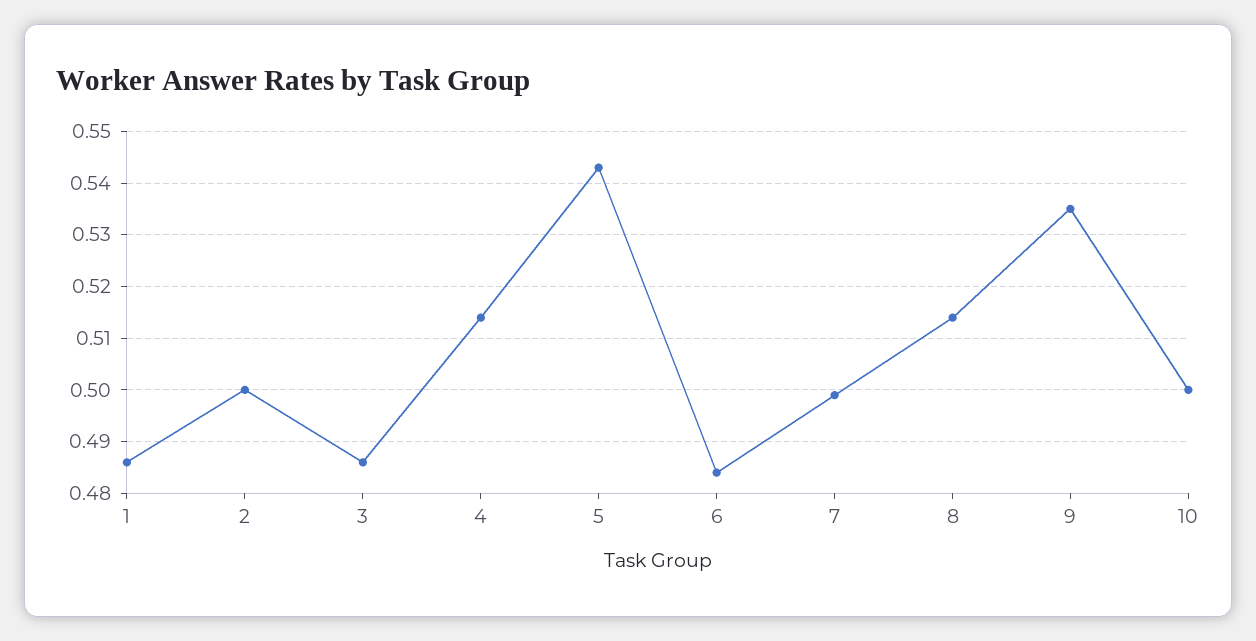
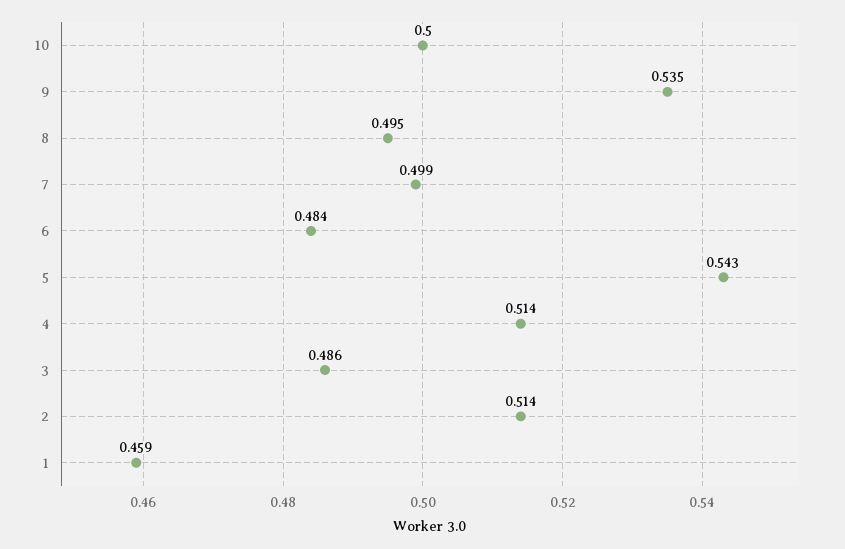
  {
-   "1": 0.485,
+   "1": 0.459,
-   "2": 0.5,
+   "2": 0.514,
    "3": 0.486,
    "4": 0.514,
    "5": 0.543,
    "6": 0.484,
    "7": 0.499,
-   "8": 0.515,
+   "8": 0.495,
    "9": 0.535,
    "10": 0.5
  }

